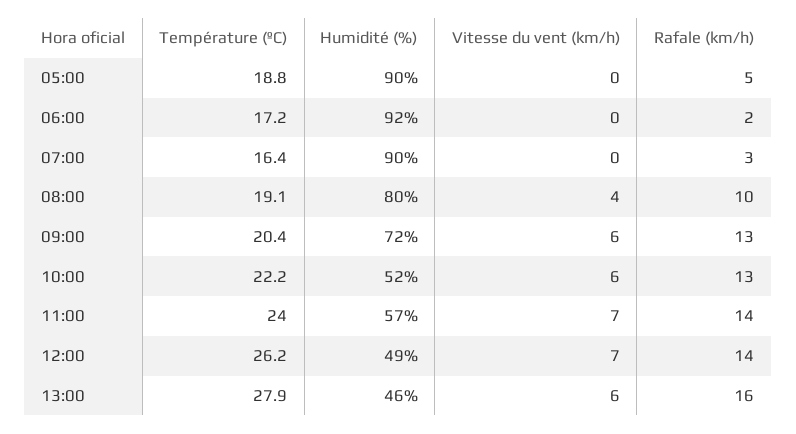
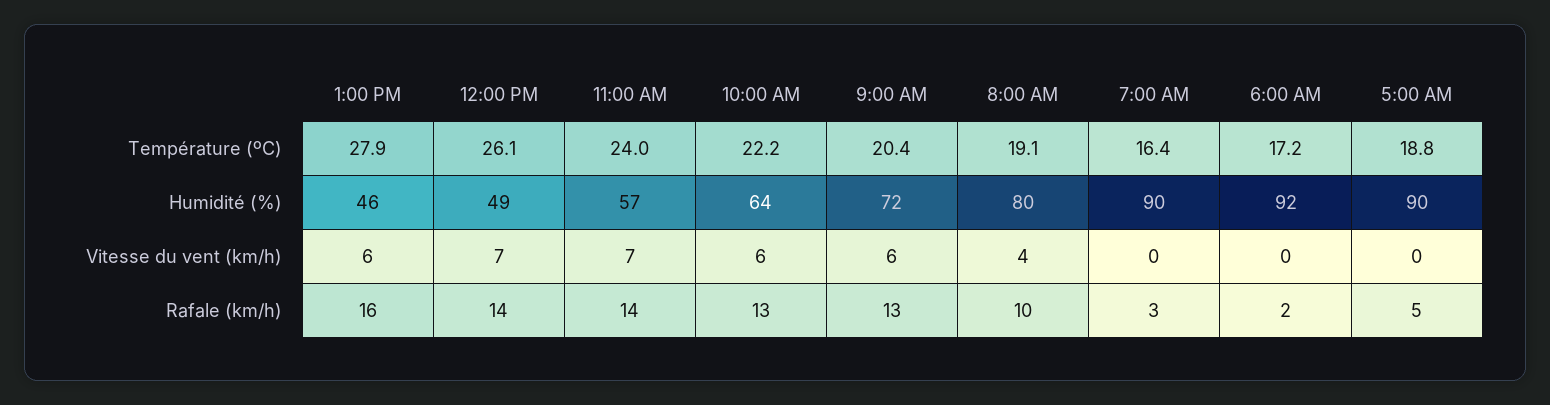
  {
    "Température (ºC)": {
      "05:00": 18.8,
      "06:00": 17.2,
      "07:00": 16.4,
      "08:00": 19.1,
      "09:00": 20.4,
      "10:00": 22.2,
      "11:00": 24,
-     "12:00": 26.2,
+     "12:00": 26.1,
      "13:00": 27.9
    },
    "Humidité (%)": {
      "05:00": 90,
      "06:00": 92,
      "07:00": 90,
      "08:00": 80,
      "09:00": 72,
-     "10:00": 52,
+     "10:00": 64,
      "11:00": 57,
      "12:00": 49,
      "13:00": 46
    },
    "Vitesse du vent (km/h)": {
      "05:00": 0,
      "06:00": 0,
      "07:00": 0,
      "08:00": 4,
      "09:00": 6,
      "10:00": 6,
      "11:00": 7,
      "12:00": 7,
      "13:00": 6
    },
    "Rafale (km/h)": {
      "05:00": 5,
      "06:00": 2,
      "07:00": 3,
      "08:00": 10,
      "09:00": 13,
      "10:00": 13,
      "11:00": 14,
      "12:00": 14,
      "13:00": 16
    }
  }

